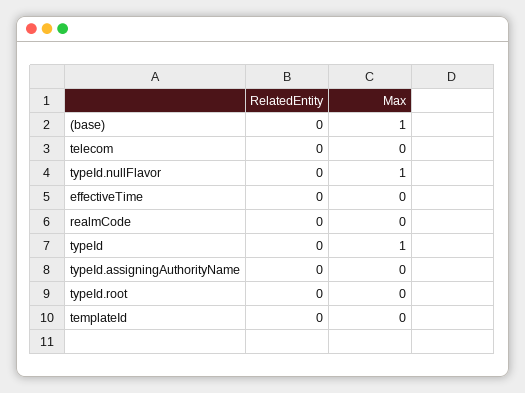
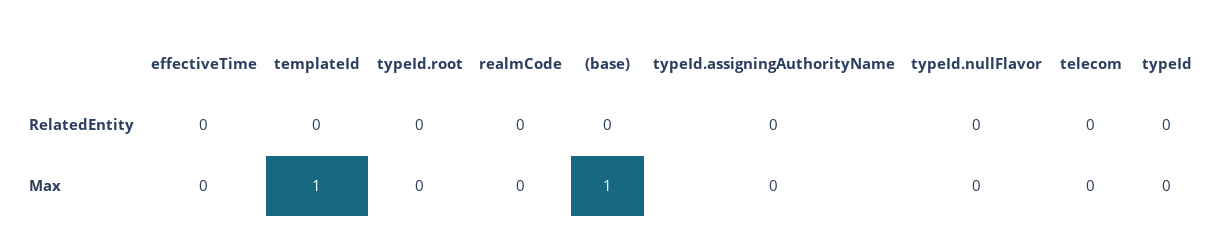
  {
    "RelatedEntity": {
      "(base)": 0,
      "telecom": 0,
      "typeId.nullFlavor": 0,
      "effectiveTime": 0,
      "realmCode": 0,
      "typeId": 0,
      "typeId.assigningAuthorityName": 0,
      "typeId.root": 0,
      "templateId": 0
    },
    "Max": {
      "(base)": 1,
      "telecom": 0,
-     "typeId.nullFlavor": 1,
+     "typeId.nullFlavor": 0,
      "effectiveTime": 0,
      "realmCode": 0,
-     "typeId": 1,
+     "typeId": 0,
      "typeId.assigningAuthorityName": 0,
      "typeId.root": 0,
-     "templateId": 0
+     "templateId": 1
    }
  }

